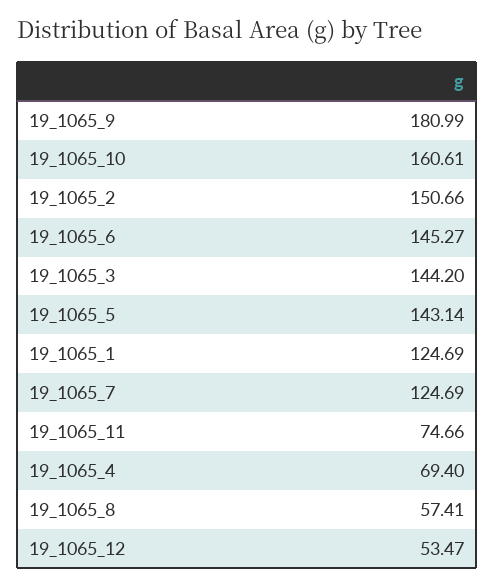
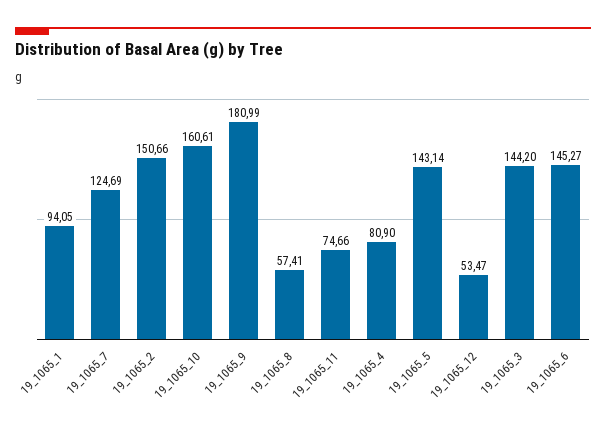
  {
    "19_1065_9": 180.99,
    "19_1065_10": 160.61,
    "19_1065_2": 150.66,
    "19_1065_6": 145.27,
    "19_1065_3": 144.2,
    "19_1065_5": 143.14,
-   "19_1065_1": 124.69,
+   "19_1065_1": 94.05,
    "19_1065_7": 124.69,
    "19_1065_11": 74.66,
-   "19_1065_4": 69.4,
+   "19_1065_4": 80.9,
    "19_1065_8": 57.41,
    "19_1065_12": 53.47
  }

